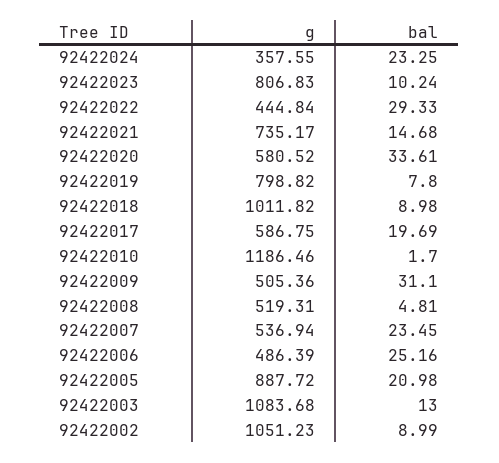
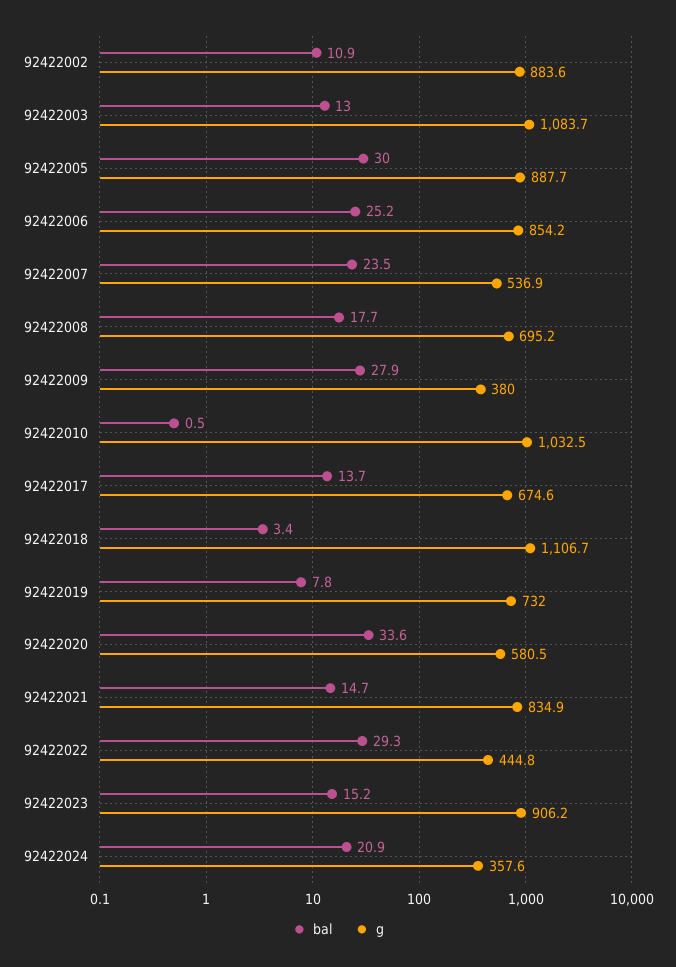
  {
    "g": {
      "92422024": 357.55,
-     "92422023": 806.83,
+     "92422023": 906.2,
      "92422022": 444.84,
-     "92422021": 735.17,
+     "92422021": 834.9,
      "92422020": 580.52,
-     "92422019": 798.82,
+     "92422019": 732,
-     "92422018": 1011.82,
+     "92422018": 1106.7,
-     "92422017": 586.75,
+     "92422017": 674.6,
-     "92422010": 1186.46,
+     "92422010": 1032.5,
-     "92422009": 505.36,
+     "92422009": 380,
-     "92422008": 519.31,
+     "92422008": 695.2,
      "92422007": 536.94,
-     "92422006": 486.39,
+     "92422006": 854.2,
      "92422005": 887.72,
      "92422003": 1083.68,
-     "92422002": 1051.23
+     "92422002": 883.6
    },
    "bal": {
-     "92422024": 23.25,
+     "92422024": 20.9,
-     "92422023": 10.24,
+     "92422023": 15.2,
      "92422022": 29.33,
      "92422021": 14.68,
      "92422020": 33.61,
      "92422019": 7.8,
-     "92422018": 8.98,
+     "92422018": 3.4,
-     "92422017": 19.69,
+     "92422017": 13.7,
-     "92422010": 1.7,
+     "92422010": 0.5,
-     "92422009": 31.1,
+     "92422009": 27.9,
-     "92422008": 4.81,
+     "92422008": 17.7,
      "92422007": 23.45,
      "92422006": 25.16,
-     "92422005": 20.98,
+     "92422005": 30,
      "92422003": 13,
-     "92422002": 8.99
+     "92422002": 10.9
    }
  }

